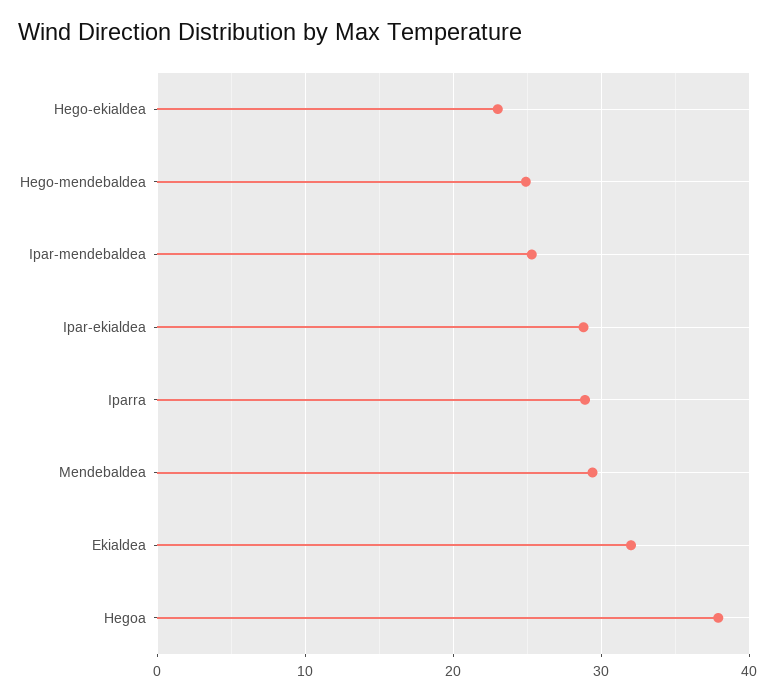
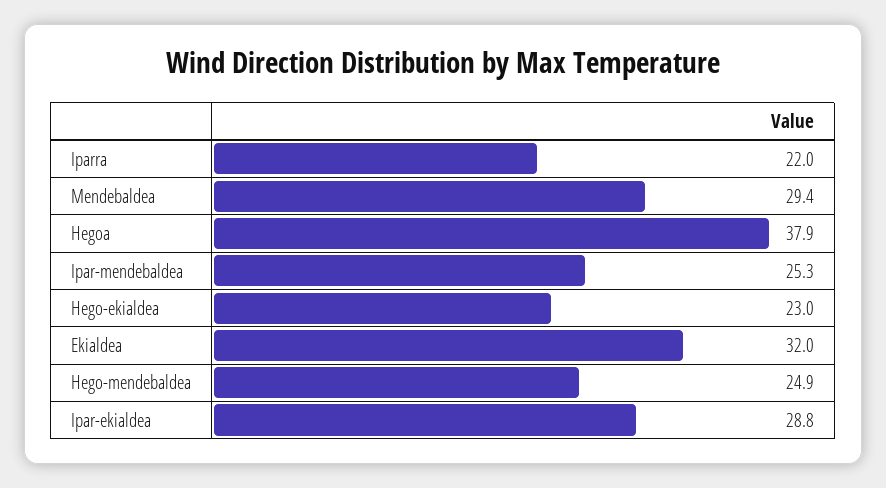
  {
    "Hego-ekialdea": 23,
    "Hego-mendebaldea": 24.9,
    "Ipar-mendebaldea": 25.3,
    "Ipar-ekialdea": 28.8,
-   "Iparra": 29,
+   "Iparra": 22,
    "Mendebaldea": 29.4,
    "Ekialdea": 32,
    "Hegoa": 37.9
  }

